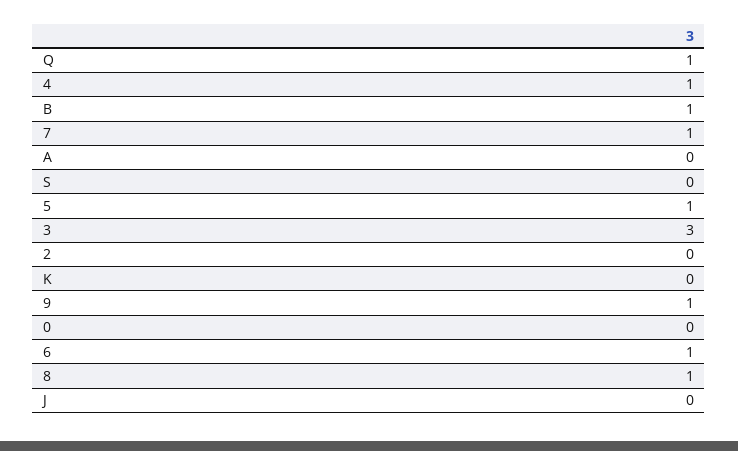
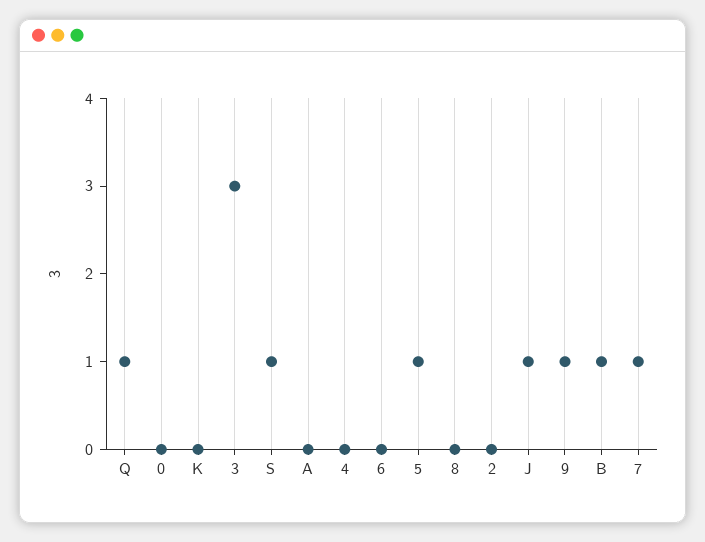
  {
    "Q": 1,
-   "4": 1,
+   "4": 0,
    "B": 1,
    "7": 1,
    "A": 0,
-   "S": 0,
+   "S": 1,
    "5": 1,
    "3": 3,
    "2": 0,
    "K": 0,
    "9": 1,
    "0": 0,
-   "6": 1,
+   "6": 0,
-   "8": 1,
+   "8": 0,
-   "J": 0
+   "J": 1
  }

